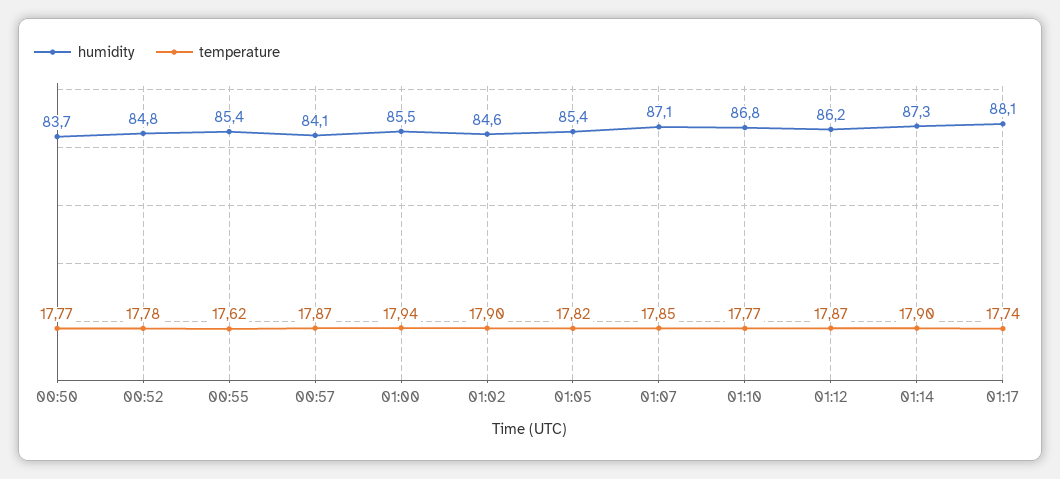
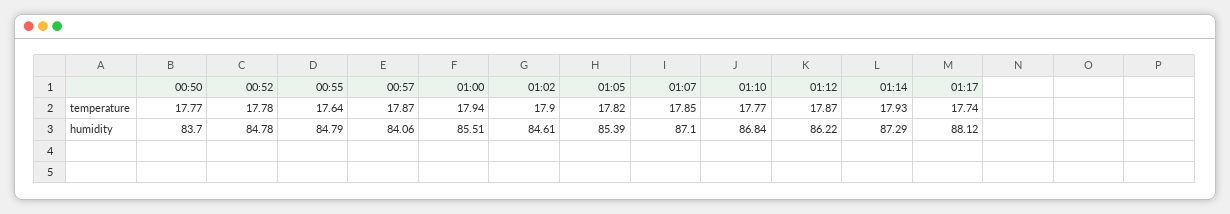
  {
    "humidity": {
      "00:50": 83.7,
      "00:52": 84.78,
-     "00:55": 85.4,
+     "00:55": 84.79,
      "00:57": 84.06,
      "01:00": 85.51,
      "01:02": 84.61,
      "01:05": 85.39,
      "01:07": 87.1,
      "01:10": 86.84,
      "01:12": 86.22,
      "01:14": 87.29,
      "01:17": 88.12
    },
    "temperature": {
      "00:50": 17.77,
      "00:52": 17.78,
-     "00:55": 17.62,
+     "00:55": 17.64,
      "00:57": 17.87,
      "01:00": 17.94,
      "01:02": 17.9,
      "01:05": 17.82,
      "01:07": 17.85,
      "01:10": 17.77,
      "01:12": 17.87,
-     "01:14": 17.9,
+     "01:14": 17.93,
      "01:17": 17.74
    }
  }

